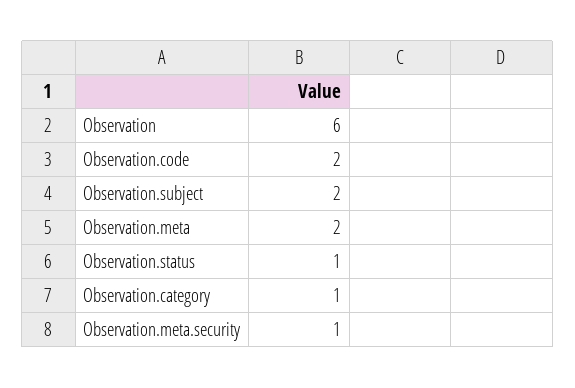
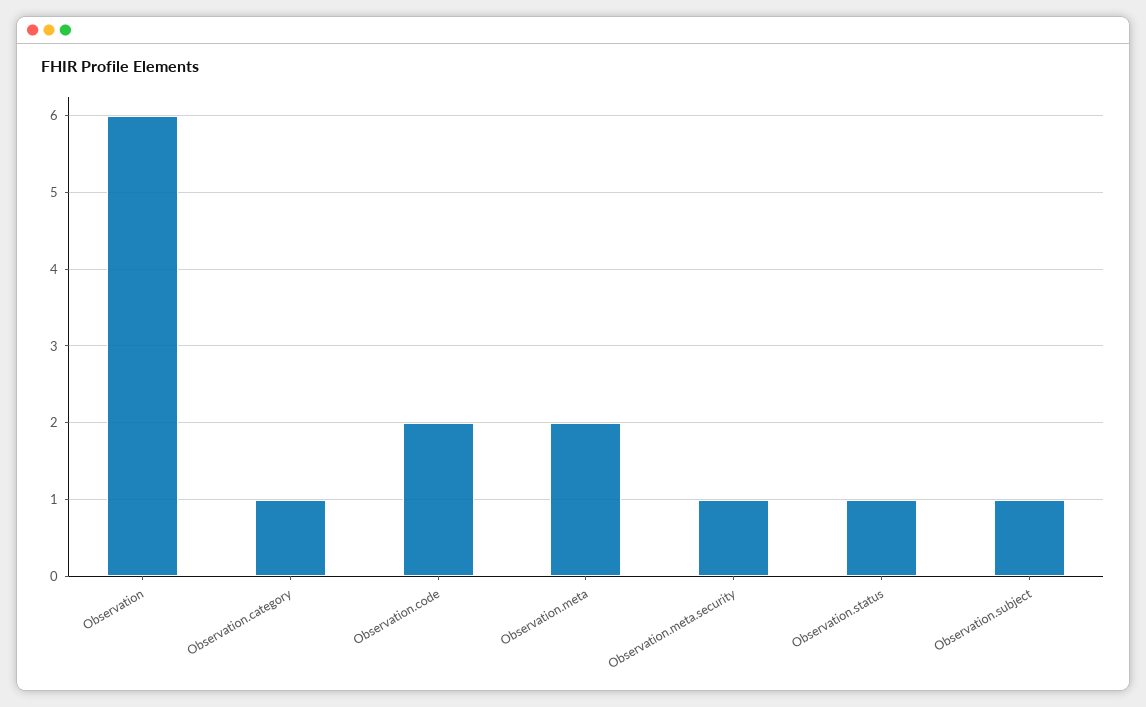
  {
    "Observation": 6,
    "Observation.code": 2,
-   "Observation.subject": 2,
+   "Observation.subject": 1,
    "Observation.meta": 2,
    "Observation.status": 1,
    "Observation.category": 1,
    "Observation.meta.security": 1
  }

